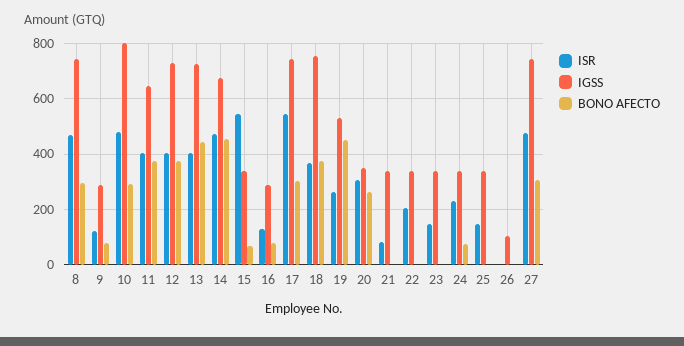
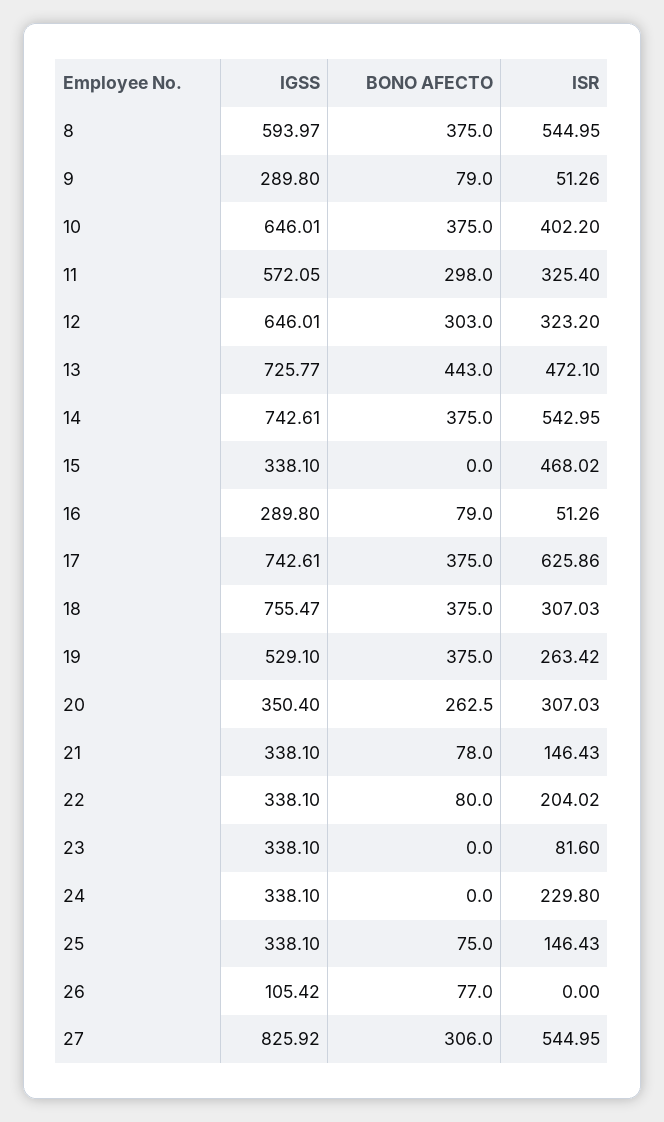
  {
    "ISR": {
-     "8": 475,
+     "8": 544.95,
-     "9": 125,
+     "9": 51.26,
-     "10": 475,
+     "10": 402.2,
-     "11": 400,
+     "11": 325.4,
-     "12": 400,
+     "12": 323.2,
-     "13": 400,
+     "13": 472.1,
-     "14": 475,
+     "14": 542.95,
-     "15": 550,
+     "15": 468.02,
-     "16": 125,
+     "16": 51.26,
-     "17": 550,
+     "17": 625.86,
-     "18": 375,
+     "18": 307.03,
      "19": 263.42,
      "20": 307.03,
-     "21": 75,
+     "21": 146.43,
      "22": 204.02,
-     "23": 150,
+     "23": 81.6,
      "24": 229.8,
      "25": 146.43,
      "26": 0,
-     "27": 475
+     "27": 544.95
    },
    "IGSS": {
-     "8": 750,
+     "8": 593.97,
      "9": 289.8,
-     "10": 800,
+     "10": 646.01,
-     "11": 650,
+     "11": 572.05,
-     "12": 725,
+     "12": 646.01,
      "13": 725.77,
-     "14": 675,
+     "14": 742.61,
      "15": 338.1,
      "16": 289.8,
      "17": 742.61,
      "18": 755.47,
      "19": 529.1,
      "20": 350.4,
      "21": 338.1,
      "22": 338.1,
      "23": 338.1,
      "24": 338.1,
      "25": 338.1,
      "26": 105.42,
-     "27": 750
+     "27": 825.92
    },
    "BONO AFECTO": {
-     "8": 300,
+     "8": 375,
      "9": 79,
-     "10": 300,
+     "10": 375,
-     "11": 375,
+     "11": 298,
-     "12": 375,
+     "12": 303,
      "13": 443,
-     "14": 450,
+     "14": 375,
-     "15": 75,
+     "15": 0,
      "16": 79,
-     "17": 300,
+     "17": 375,
      "18": 375,
-     "19": 450,
+     "19": 375,
      "20": 262.5,
-     "21": 0,
+     "21": 78,
-     "22": 0,
+     "22": 80,
      "23": 0,
-     "24": 75,
+     "24": 0,
-     "25": 0,
+     "25": 75,
-     "26": 0,
+     "26": 77,
      "27": 306
    }
  }

